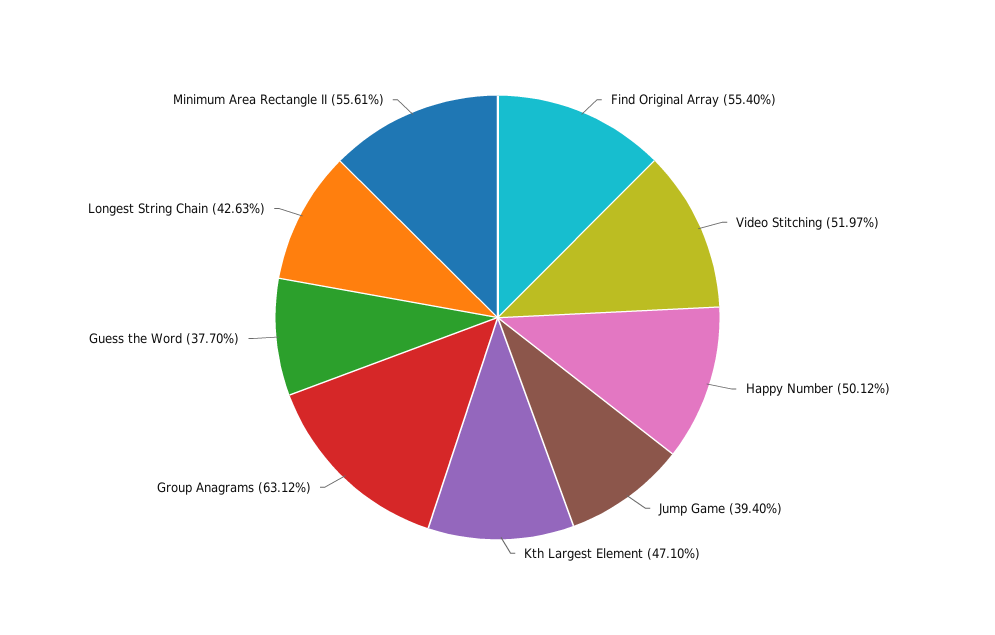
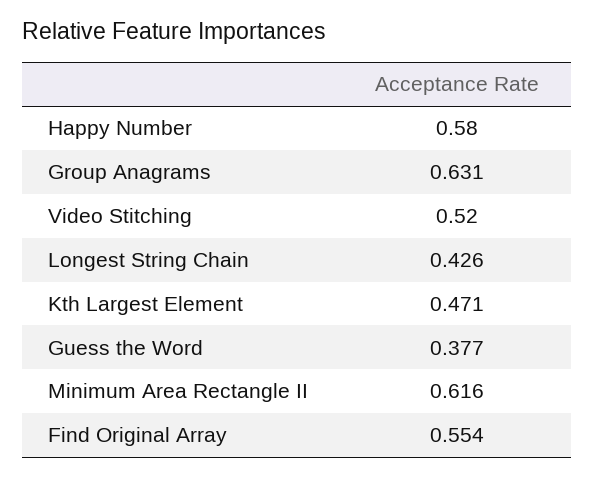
  {
    "Find Original Array": 0.554,
    "Video Stitching": 0.5197,
-   "Happy Number": 0.5012,
+   "Happy Number": 0.58,
-   "Jump Game": 0.394,
    "Kth Largest Element": 0.471,
    "Group Anagrams": 0.6312,
    "Guess the Word": 0.377,
    "Longest String Chain": 0.4263,
-   "Minimum Area Rectangle II": 0.5561
+   "Minimum Area Rectangle II": 0.616
  }

